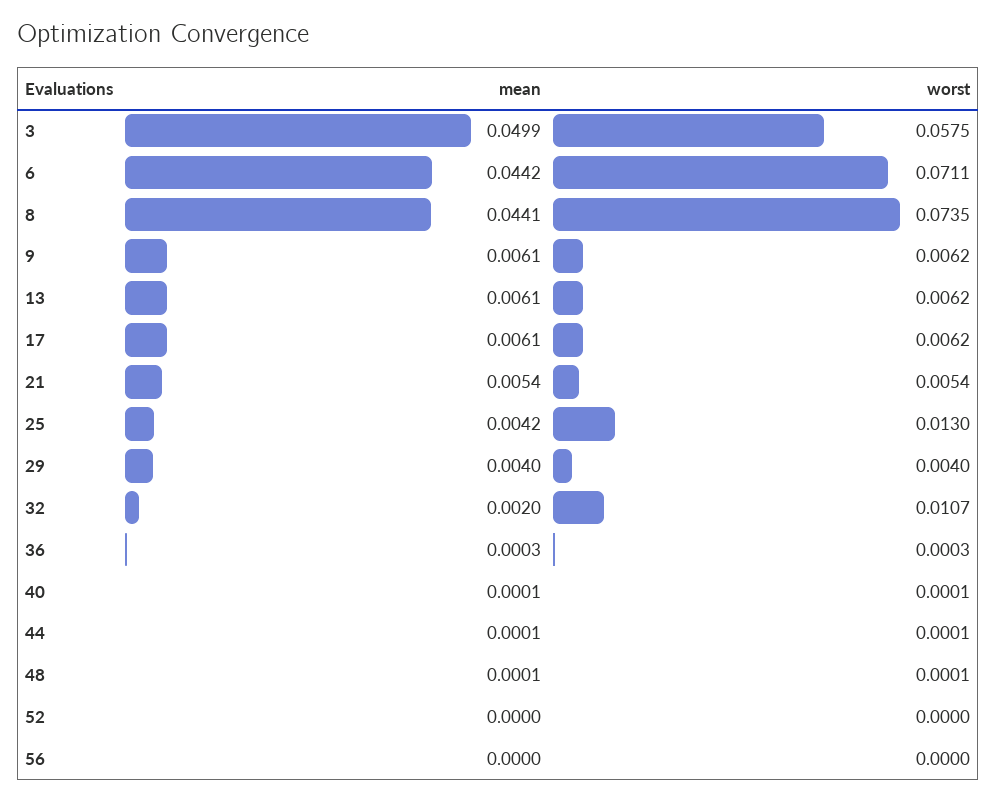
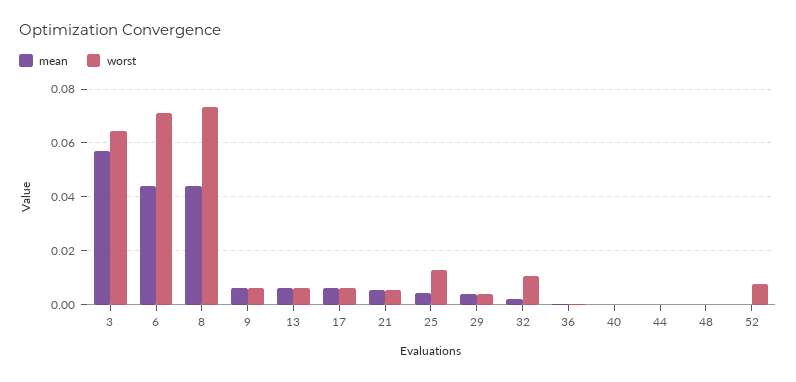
  {
    "mean": {
-     "3": 0.0499,
+     "3": 0.0575,
      "6": 0.0442,
      "8": 0.0441,
      "9": 0.0061,
      "13": 0.0061,
      "17": 0.0061,
      "21": 0.0054,
      "25": 0.0042,
      "29": 0.004,
      "32": 0.002,
      "36": 0.0003,
      "40": 0.0001,
      "44": 0.0001,
      "48": 0.0001,
-     "52": 0,
+     "52": 0
-     "56": 0
    },
    "worst": {
-     "3": 0.0575,
+     "3": 0.065,
      "6": 0.0711,
      "8": 0.0735,
      "9": 0.0062,
      "13": 0.0062,
      "17": 0.0062,
      "21": 0.0054,
      "25": 0.013,
      "29": 0.004,
      "32": 0.0107,
      "36": 0.0003,
      "40": 0.0001,
      "44": 0.0001,
      "48": 0.0001,
-     "52": 0,
+     "52": 0.0075
-     "56": 0
    }
  }

